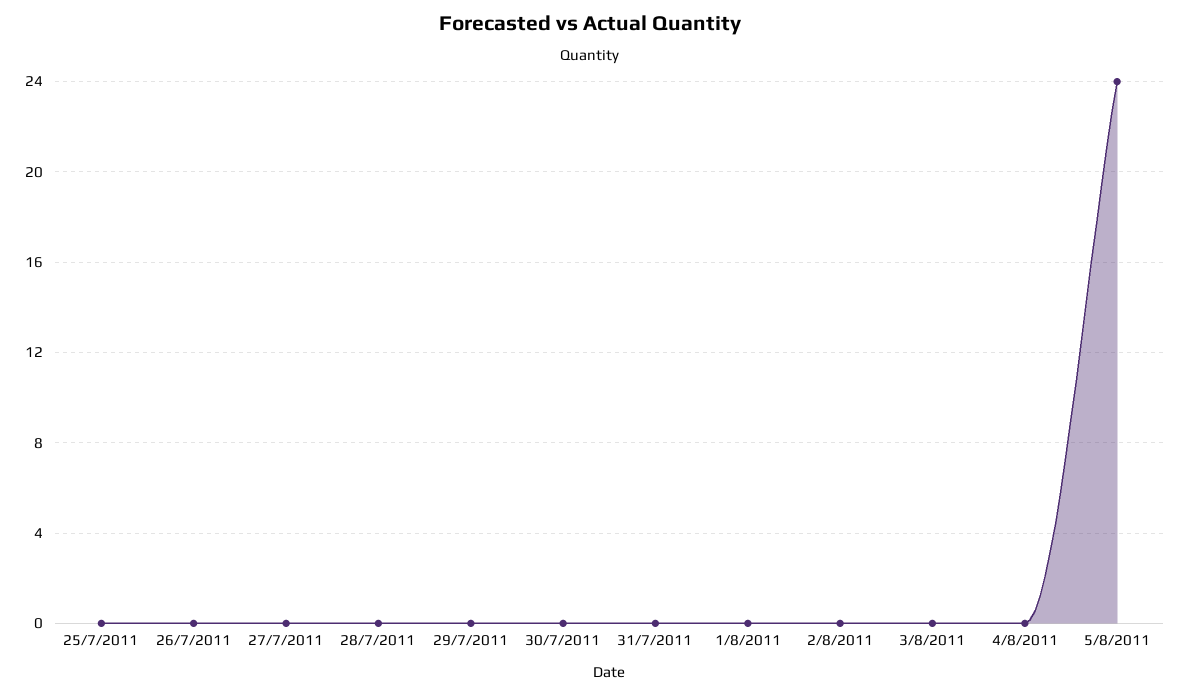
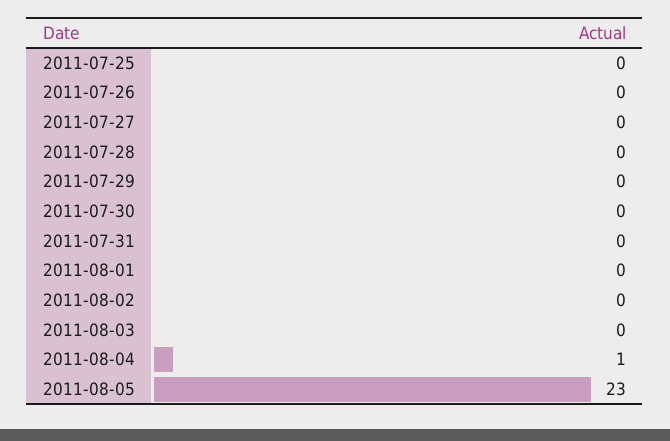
  {
    "25/7/2011": 0,
    "26/7/2011": 0,
    "27/7/2011": 0,
    "28/7/2011": 0,
    "29/7/2011": 0,
    "30/7/2011": 0,
    "31/7/2011": 0,
    "1/8/2011": 0,
    "2/8/2011": 0,
    "3/8/2011": 0,
-   "4/8/2011": 0,
+   "4/8/2011": 1,
-   "5/8/2011": 24
+   "5/8/2011": 23
  }

